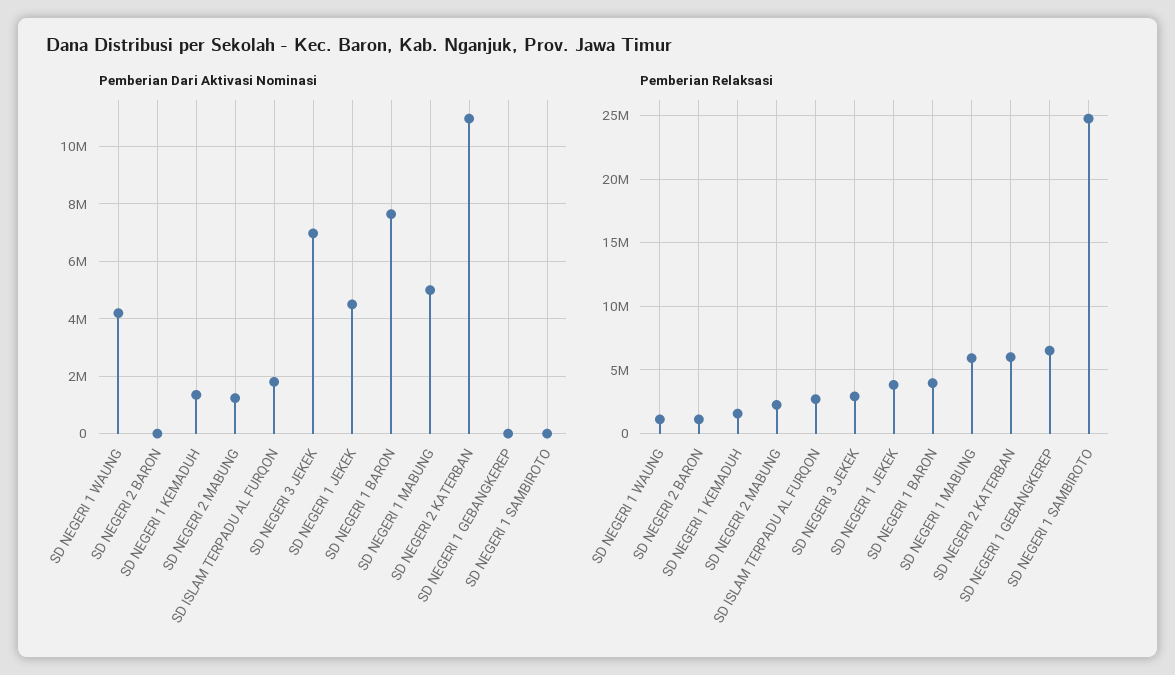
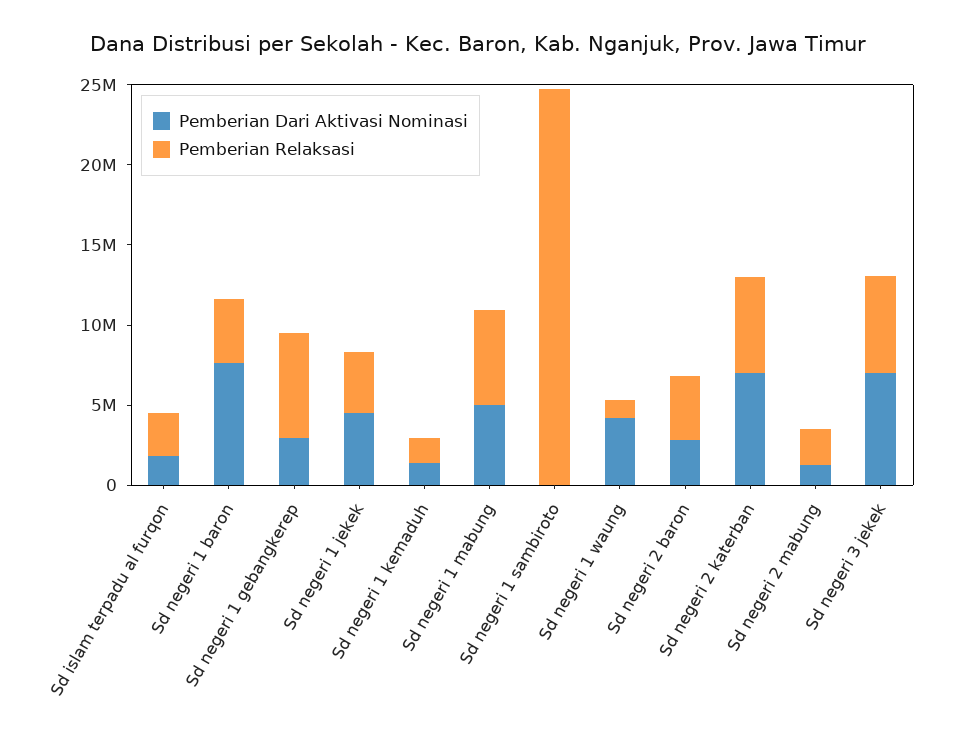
  {
    "Pemberian Dari Aktivasi Nominasi": {
      "SD NEGERI 1 WAUNG": 4250000,
-     "SD NEGERI 2 BARON": 0,
+     "SD NEGERI 2 BARON": 3000000,
      "SD NEGERI 1 KEMADUH": 1250000,
      "SD NEGERI 2 MABUNG": 1250000,
      "SD ISLAM TERPADU AL FURQON": 1750000,
      "SD NEGERI 3 JEKEK": 7000000,
      "SD NEGERI 1 JEKEK": 4500000,
      "SD NEGERI 1 BARON": 7750000,
      "SD NEGERI 1 MABUNG": 5000000,
-     "SD NEGERI 2 KATERBAN": 11000000,
+     "SD NEGERI 2 KATERBAN": 7000000,
-     "SD NEGERI 1 GEBANGKEREP": 0,
+     "SD NEGERI 1 GEBANGKEREP": 3000000,
      "SD NEGERI 1 SAMBIROTO": 0
    },
    "Pemberian Relaksasi": {
      "SD NEGERI 1 WAUNG": 1000000,
-     "SD NEGERI 2 BARON": 1000000,
+     "SD NEGERI 2 BARON": 4000000,
      "SD NEGERI 1 KEMADUH": 1500000,
      "SD NEGERI 2 MABUNG": 2500000,
      "SD ISLAM TERPADU AL FURQON": 2500000,
-     "SD NEGERI 3 JEKEK": 3000000,
+     "SD NEGERI 3 JEKEK": 6000000,
      "SD NEGERI 1 JEKEK": 4000000,
      "SD NEGERI 1 BARON": 4000000,
      "SD NEGERI 1 MABUNG": 6000000,
      "SD NEGERI 2 KATERBAN": 6000000,
      "SD NEGERI 1 GEBANGKEREP": 6500000,
      "SD NEGERI 1 SAMBIROTO": 25000000
    }
  }

